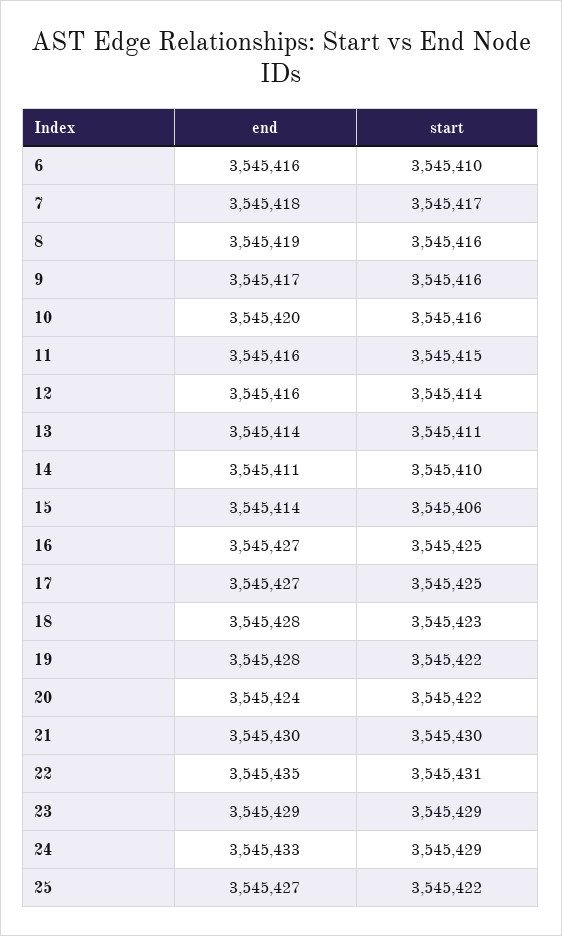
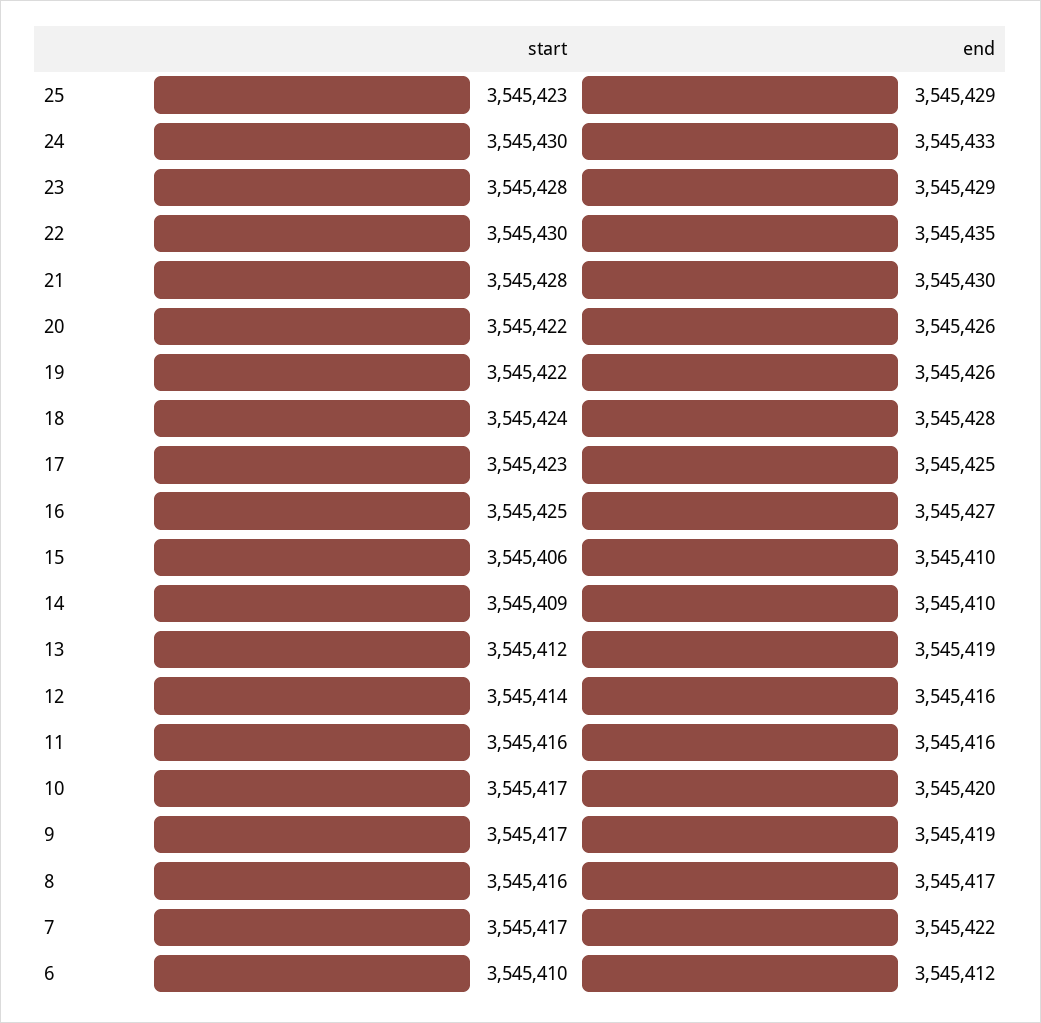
  {
    "end": {
-     "6": 3545416,
+     "6": 3545412,
-     "7": 3545418,
+     "7": 3545422,
-     "8": 3545419,
+     "8": 3545417,
-     "9": 3545417,
+     "9": 3545419,
      "10": 3545420,
      "11": 3545416,
      "12": 3545416,
-     "13": 3545414,
+     "13": 3545419,
-     "14": 3545411,
+     "14": 3545410,
-     "15": 3545414,
+     "15": 3545410,
      "16": 3545427,
-     "17": 3545427,
+     "17": 3545425,
      "18": 3545428,
-     "19": 3545428,
+     "19": 3545426,
-     "20": 3545424,
+     "20": 3545426,
      "21": 3545430,
      "22": 3545435,
      "23": 3545429,
      "24": 3545433,
-     "25": 3545427
+     "25": 3545429
    },
    "start": {
      "6": 3545410,
      "7": 3545417,
      "8": 3545416,
-     "9": 3545416,
+     "9": 3545417,
-     "10": 3545416,
+     "10": 3545417,
-     "11": 3545415,
+     "11": 3545416,
      "12": 3545414,
-     "13": 3545411,
+     "13": 3545412,
-     "14": 3545410,
+     "14": 3545409,
      "15": 3545406,
      "16": 3545425,
-     "17": 3545425,
+     "17": 3545423,
-     "18": 3545423,
+     "18": 3545424,
      "19": 3545422,
      "20": 3545422,
-     "21": 3545430,
+     "21": 3545428,
-     "22": 3545431,
+     "22": 3545430,
-     "23": 3545429,
+     "23": 3545428,
-     "24": 3545429,
+     "24": 3545430,
-     "25": 3545422
+     "25": 3545423
    }
  }

